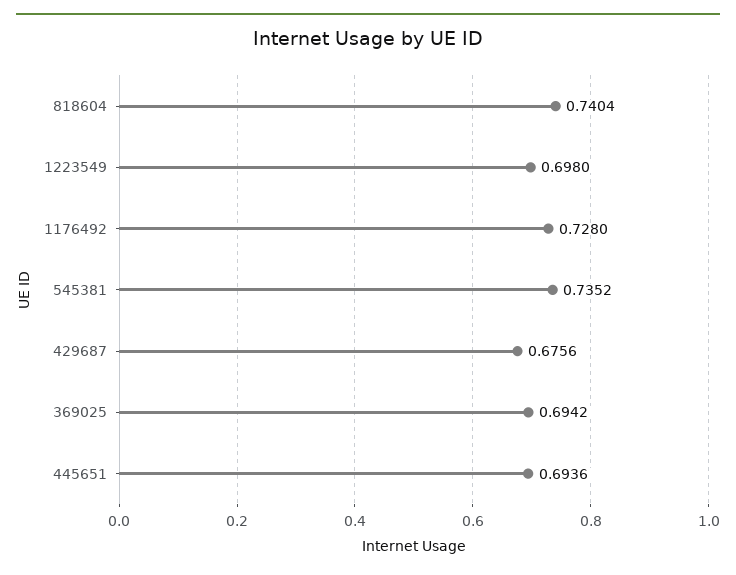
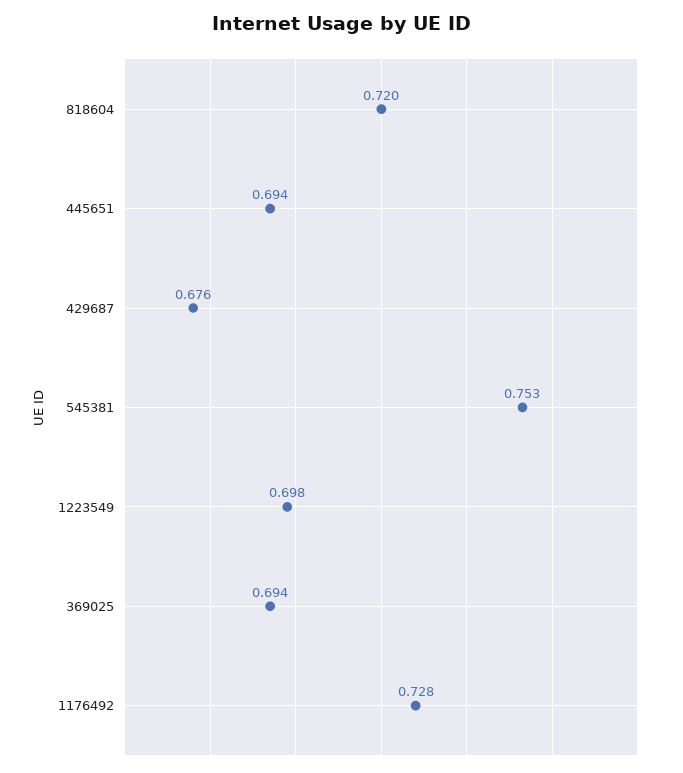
  {
-   "818604": 0.7404,
+   "818604": 0.72,
    "1223549": 0.698,
    "1176492": 0.728,
-   "545381": 0.7352,
+   "545381": 0.753,
    "429687": 0.6756,
    "369025": 0.6942,
    "445651": 0.6936
  }

